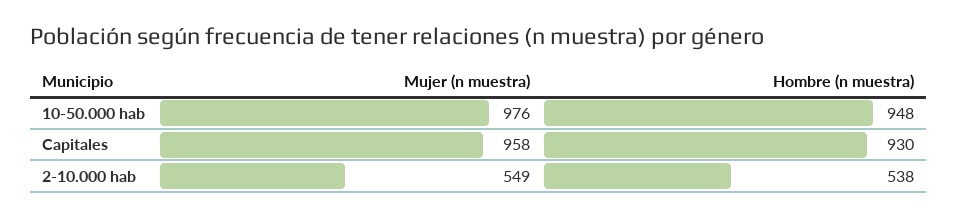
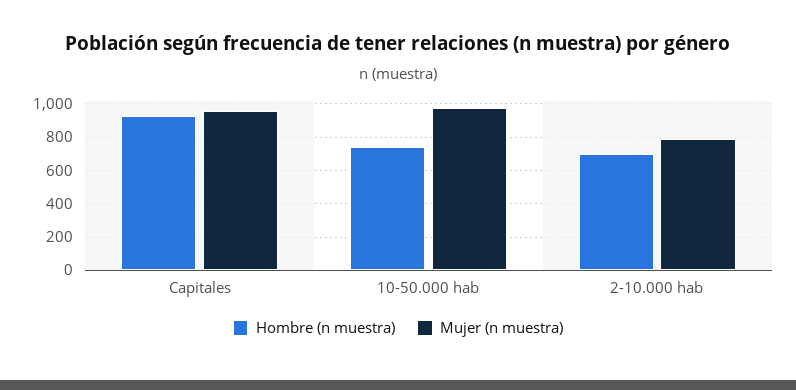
  {
    "Mujer (n muestra)": {
      "10-50.000 hab": 976,
      "Capitales": 958,
-     "2-10.000 hab": 549
+     "2-10.000 hab": 800
    },
    "Hombre (n muestra)": {
-     "10-50.000 hab": 948,
+     "10-50.000 hab": 750,
      "Capitales": 930,
-     "2-10.000 hab": 538
+     "2-10.000 hab": 700
    }
  }

